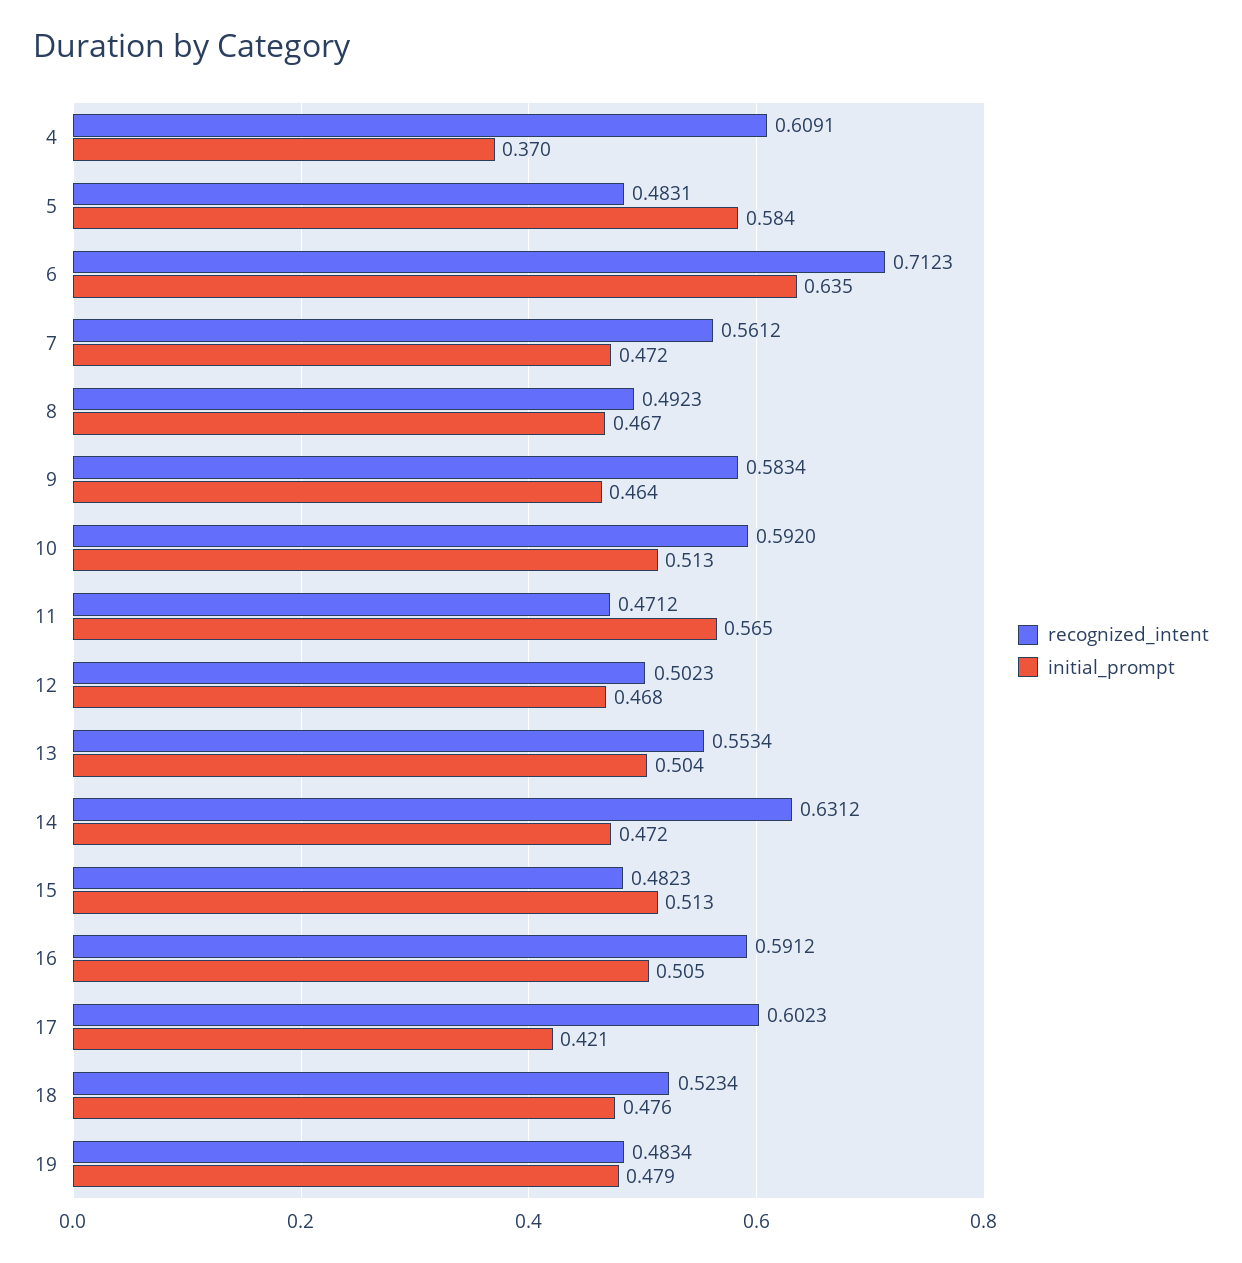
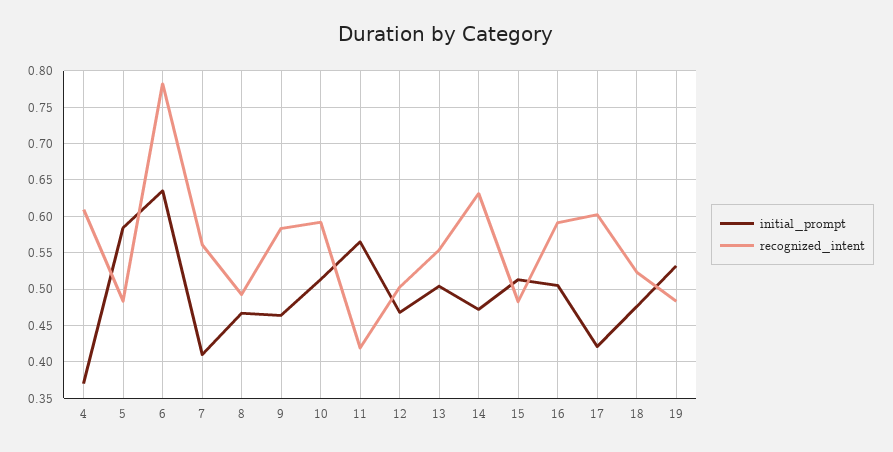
  {
    "recognized_intent": {
      "4": 0.6091,
      "5": 0.4831,
-     "6": 0.7123,
+     "6": 0.78,
      "7": 0.5612,
      "8": 0.4923,
      "9": 0.5834,
      "10": 0.592,
-     "11": 0.4712,
+     "11": 0.42,
      "12": 0.5023,
      "13": 0.5534,
      "14": 0.6312,
      "15": 0.4823,
      "16": 0.5912,
      "17": 0.6023,
      "18": 0.5234,
      "19": 0.4834
    },
    "initial_prompt": {
      "4": 0.37,
      "5": 0.584,
      "6": 0.635,
-     "7": 0.472,
+     "7": 0.41,
      "8": 0.467,
      "9": 0.464,
      "10": 0.513,
      "11": 0.565,
      "12": 0.468,
      "13": 0.504,
      "14": 0.472,
      "15": 0.513,
      "16": 0.505,
      "17": 0.421,
      "18": 0.476,
-     "19": 0.479
+     "19": 0.53
    }
  }

